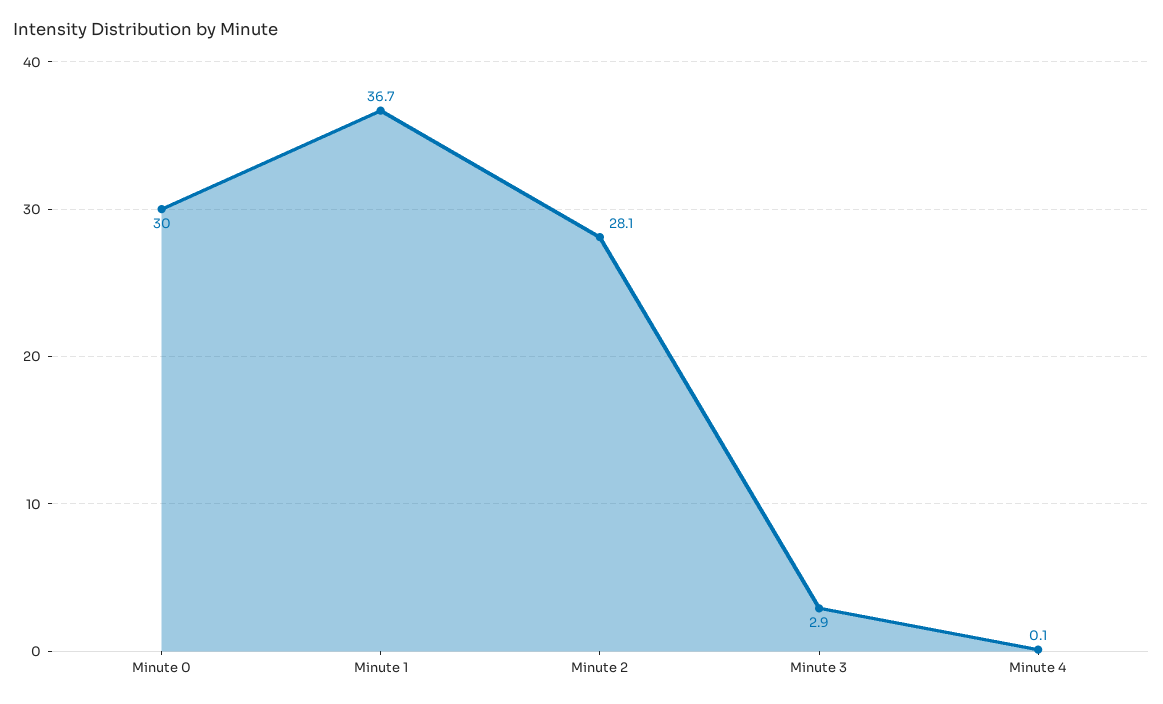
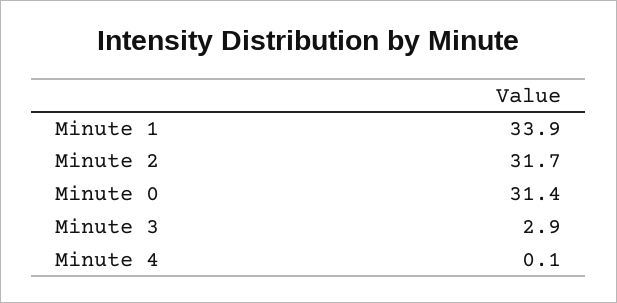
  {
-   "Minute 0": 30,
+   "Minute 0": 31.4,
-   "Minute 1": 36.7,
+   "Minute 1": 33.9,
-   "Minute 2": 28.1,
+   "Minute 2": 31.7,
    "Minute 3": 2.9,
    "Minute 4": 0.1
  }

